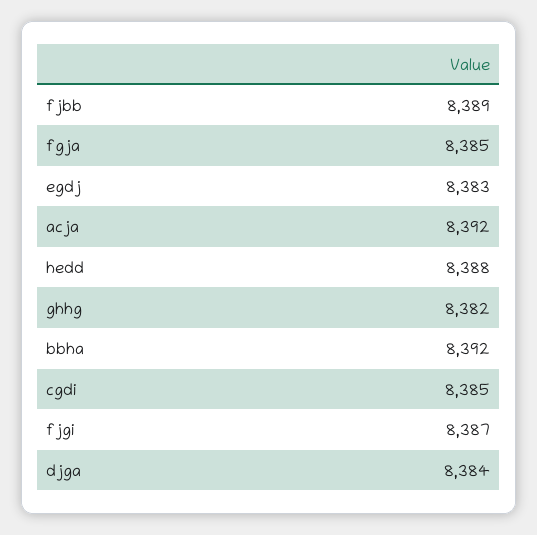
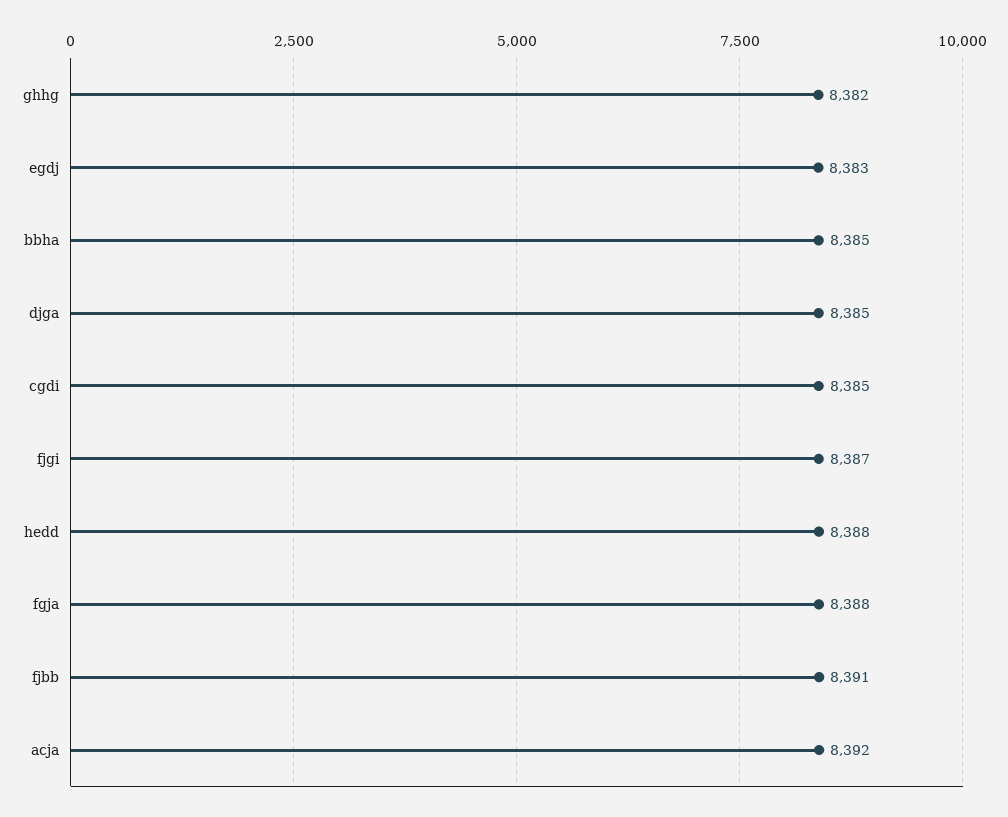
  {
-   "fjbb": 8389,
+   "fjbb": 8391,
-   "fgja": 8385,
+   "fgja": 8388,
    "egdj": 8383,
    "acja": 8392,
    "hedd": 8388,
    "ghhg": 8382,
-   "bbha": 8392,
+   "bbha": 8385,
    "cgdi": 8385,
    "fjgi": 8387,
-   "djga": 8384
+   "djga": 8385
  }

